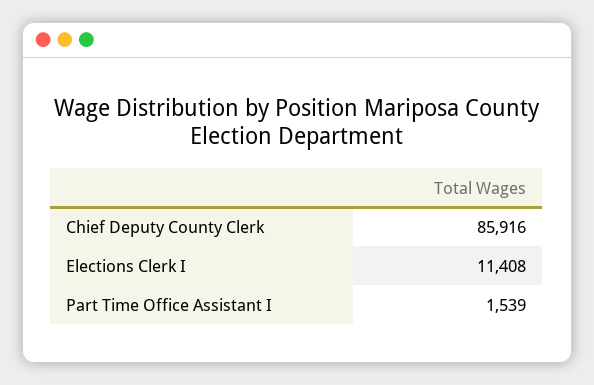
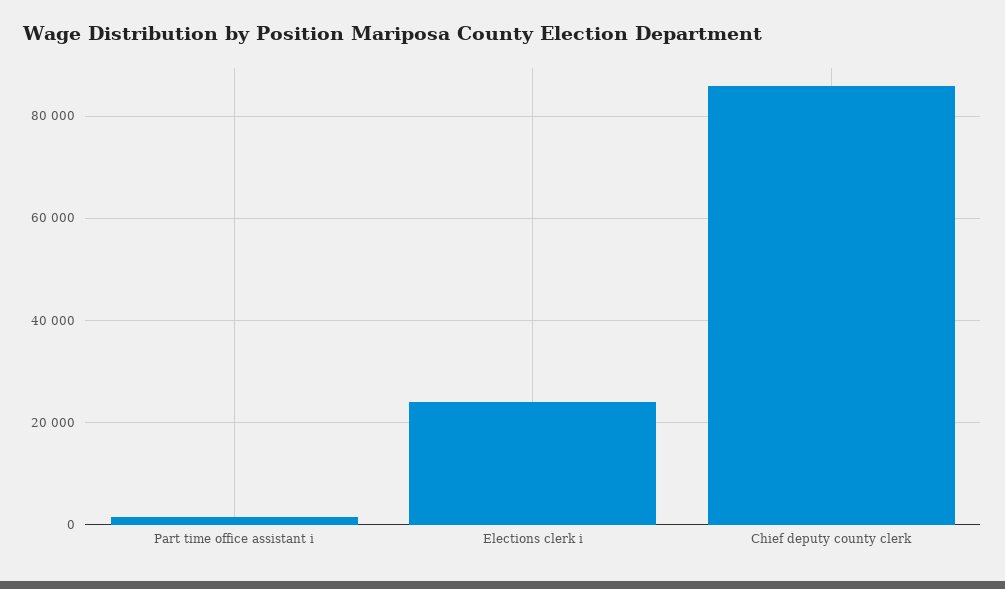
  {
    "Chief Deputy County Clerk": 85916,
-   "Elections Clerk I": 11408,
+   "Elections Clerk I": 24000,
    "Part Time Office Assistant I": 1539
  }

